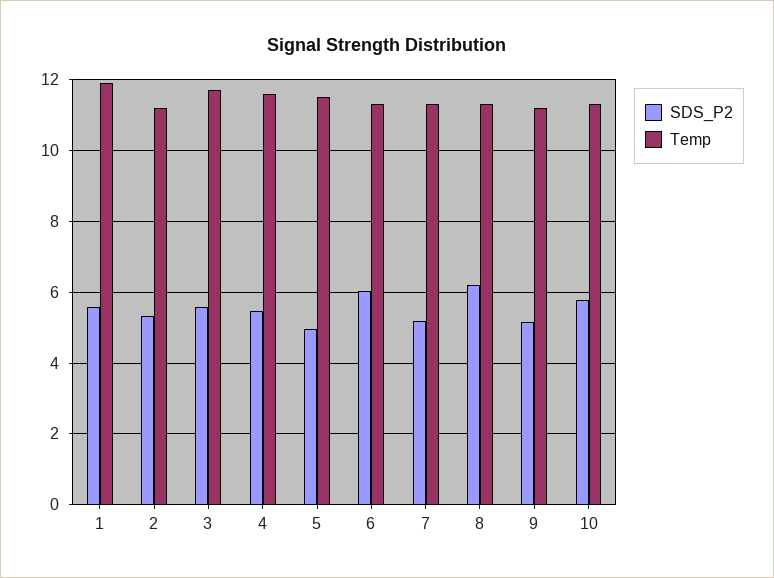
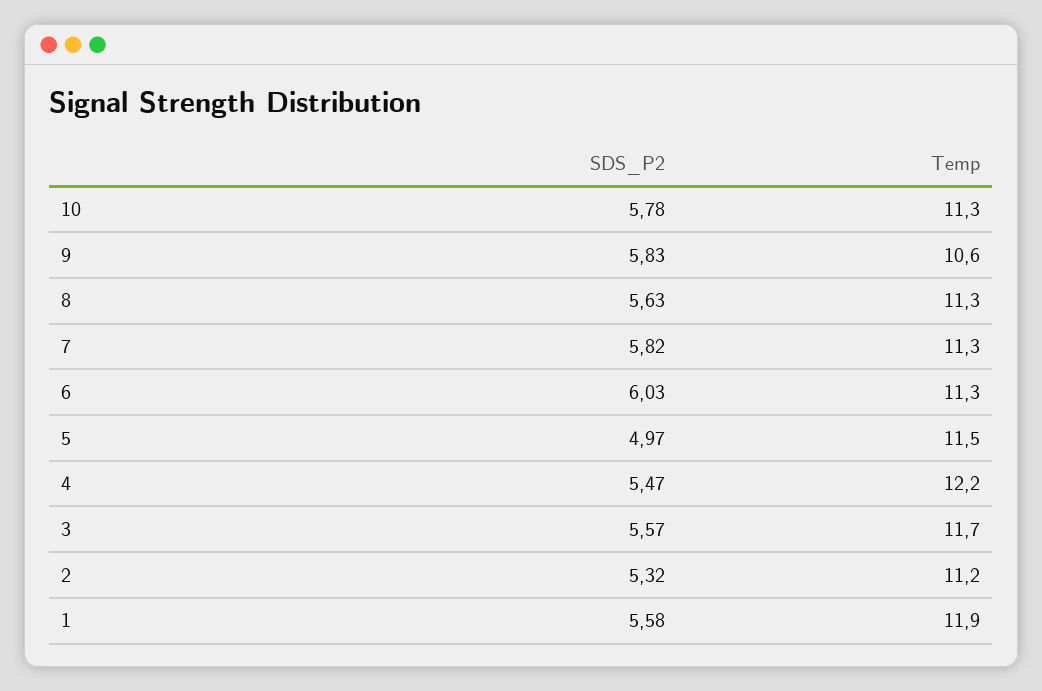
  {
    "SDS_P2": {
      "1": 5.58,
      "2": 5.32,
      "3": 5.57,
      "4": 5.47,
      "5": 4.97,
      "6": 6.03,
-     "7": 5.2,
+     "7": 5.82,
-     "8": 6.2,
+     "8": 5.63,
-     "9": 5.2,
+     "9": 5.83,
      "10": 5.78
    },
    "Temp": {
      "1": 11.9,
      "2": 11.2,
      "3": 11.7,
-     "4": 11.6,
+     "4": 12.2,
      "5": 11.5,
      "6": 11.3,
      "7": 11.3,
      "8": 11.3,
-     "9": 11.2,
+     "9": 10.6,
      "10": 11.3
    }
  }

